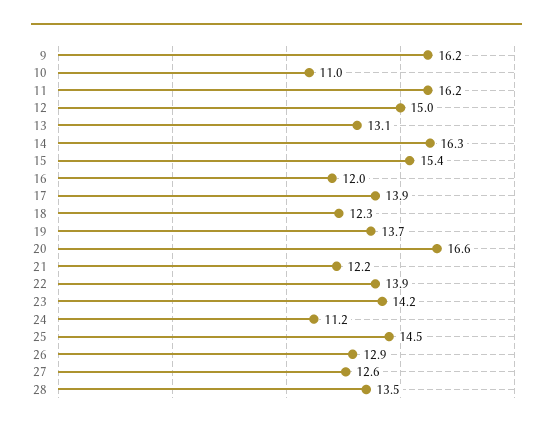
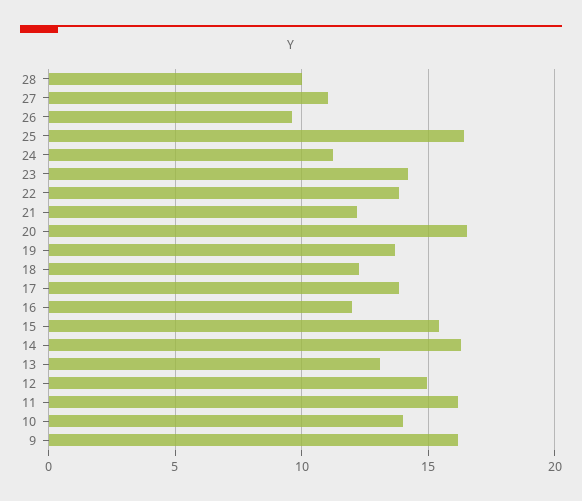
  {
    "9": 16.2,
-   "10": 11,
+   "10": 14,
    "11": 16.2,
    "12": 15,
    "13": 13.1,
    "14": 16.3,
    "15": 15.4,
    "16": 12,
    "17": 13.9,
    "18": 12.3,
    "19": 13.7,
    "20": 16.6,
    "21": 12.2,
    "22": 13.9,
    "23": 14.2,
    "24": 11.2,
-   "25": 14.5,
+   "25": 16.5,
-   "26": 12.9,
+   "26": 9.5,
-   "27": 12.6,
+   "27": 11,
-   "28": 13.5
+   "28": 10
  }

